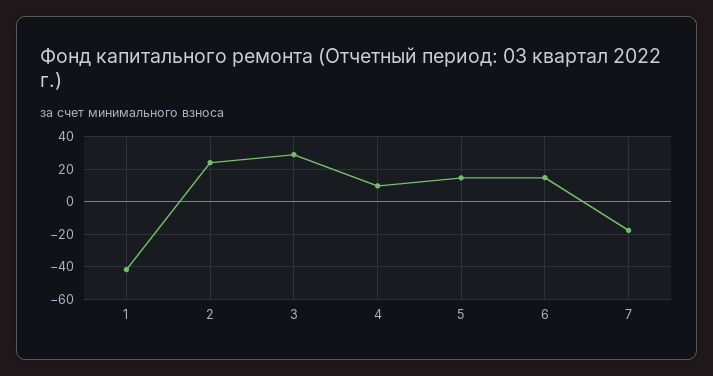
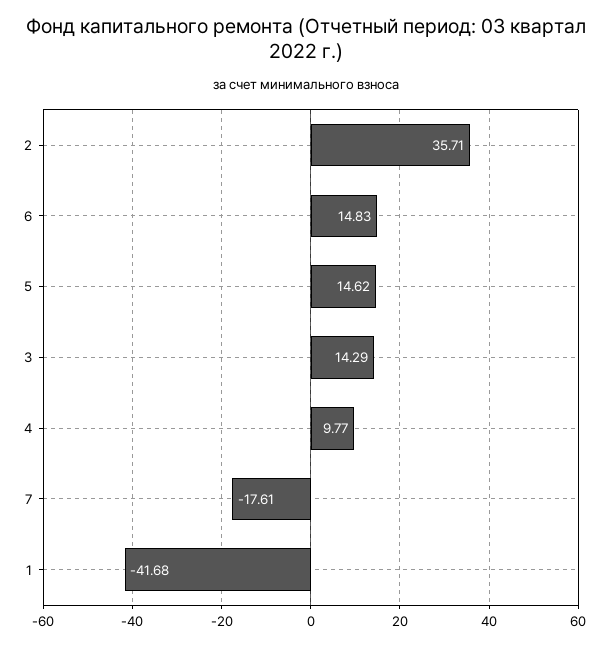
  {
    "1": -41.68,
-   "2": 25,
+   "2": 35.71,
-   "3": 30,
+   "3": 14.29,
    "4": 9.77,
    "5": 14.62,
    "6": 14.83,
    "7": -17.61
  }

